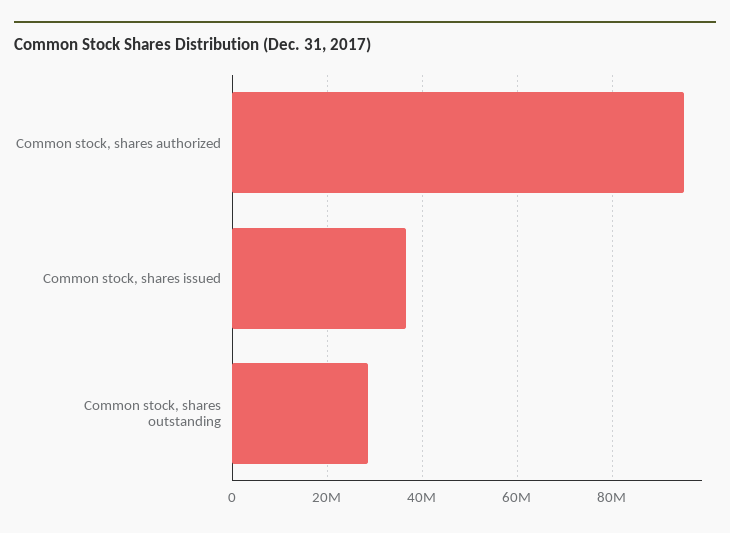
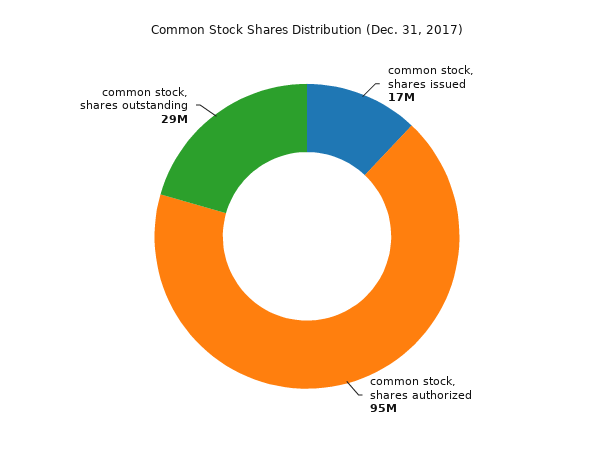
  {
    "Common stock, shares authorized": 95000000,
-   "Common stock, shares issued": 36000000,
+   "Common stock, shares issued": 17000000,
    "Common stock, shares outstanding": 29000000
  }

